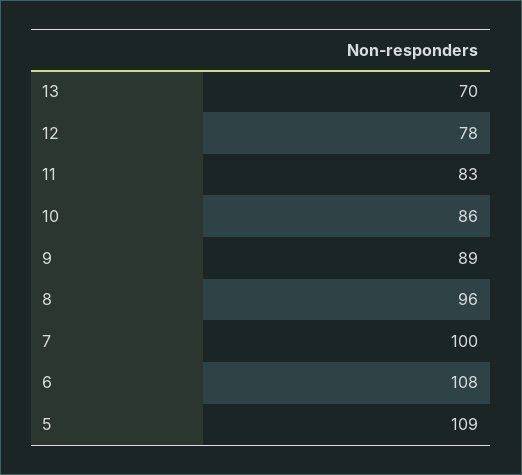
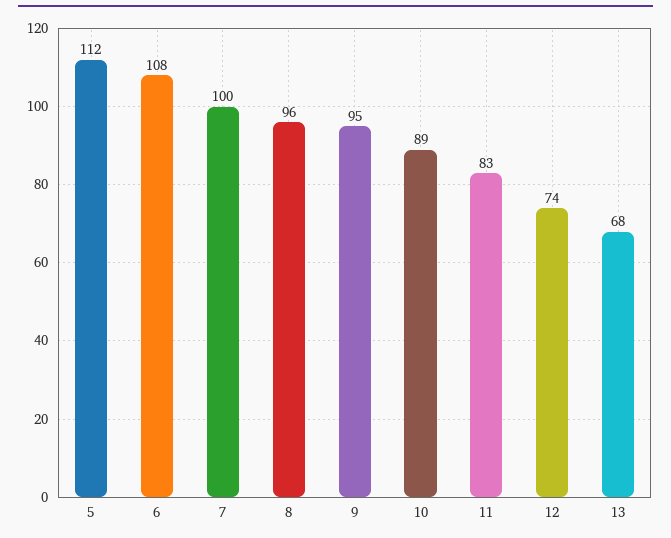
  {
-   "13": 70,
+   "13": 68,
-   "12": 78,
+   "12": 74,
    "11": 83,
-   "10": 86,
+   "10": 89,
-   "9": 89,
+   "9": 95,
    "8": 96,
    "7": 100,
    "6": 108,
-   "5": 109
+   "5": 112
  }

